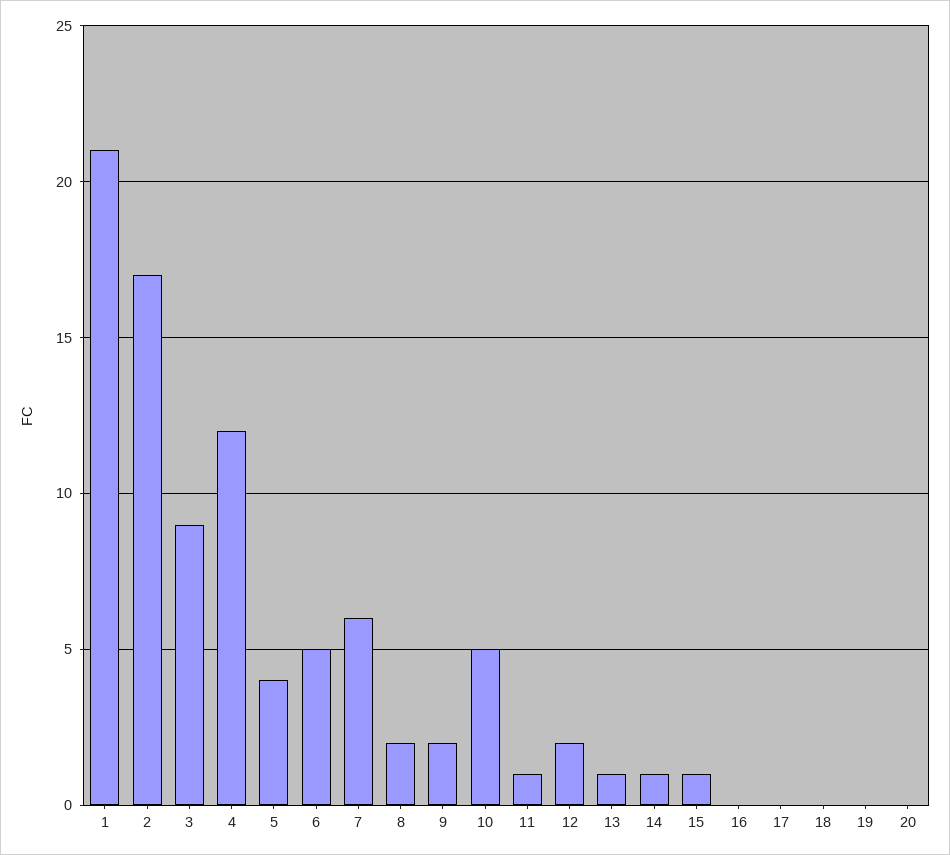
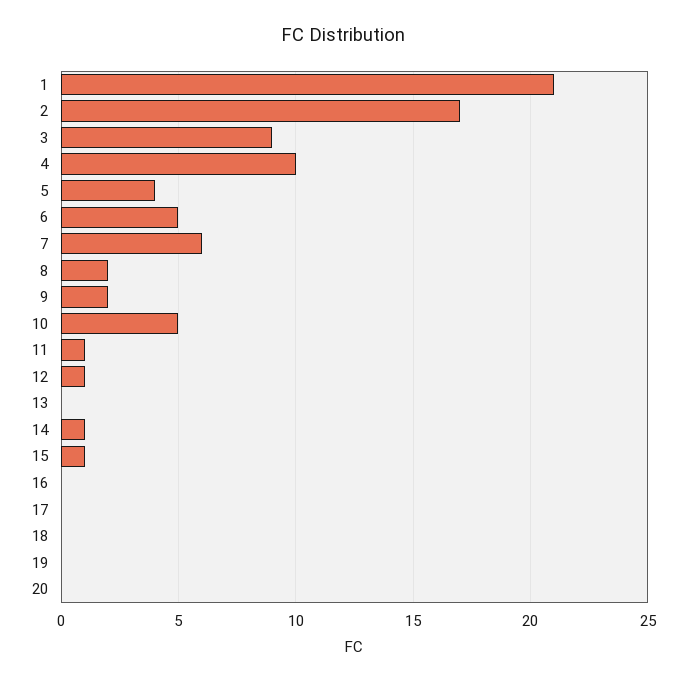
  {
    "1": 21,
    "2": 17,
    "3": 9,
-   "4": 12,
+   "4": 10,
    "5": 4,
    "6": 5,
    "7": 6,
    "8": 2,
    "9": 2,
    "10": 5,
    "11": 1,
-   "12": 2,
+   "12": 1,
-   "13": 1,
+   "13": 0,
    "14": 1,
    "15": 1,
    "16": 0,
    "17": 0,
    "18": 0,
    "19": 0,
    "20": 0
  }

